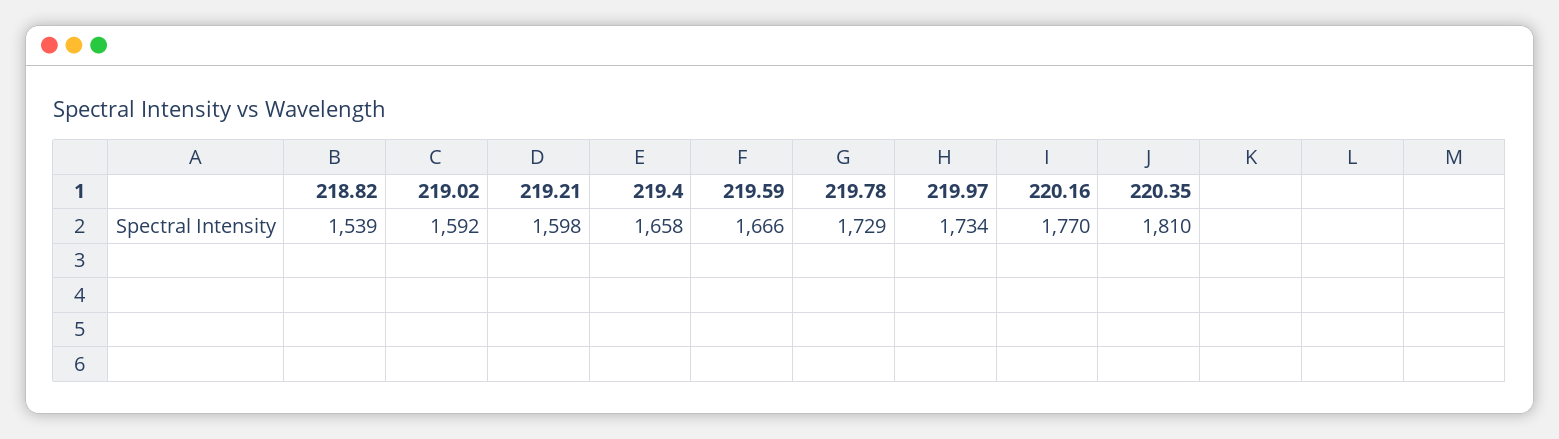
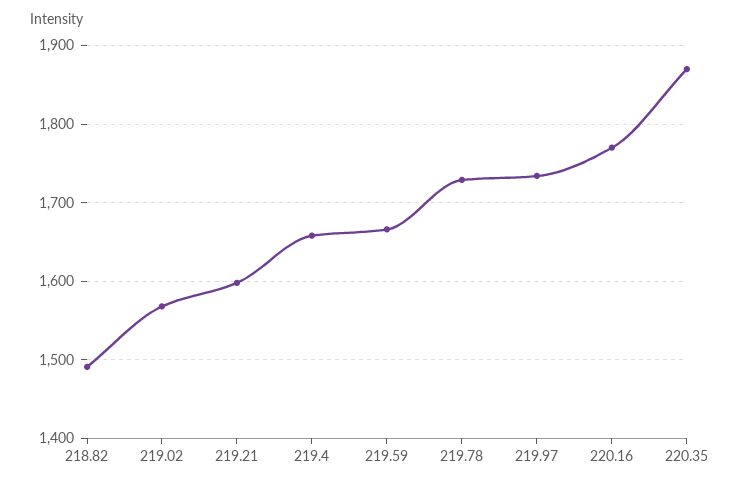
  {
-   "218.82": 1539,
+   "218.82": 1490,
-   "219.02": 1592,
+   "219.02": 1570,
    "219.21": 1598,
    "219.4": 1658,
    "219.59": 1666,
    "219.78": 1729,
    "219.97": 1734,
    "220.16": 1770,
-   "220.35": 1810
+   "220.35": 1870
  }

